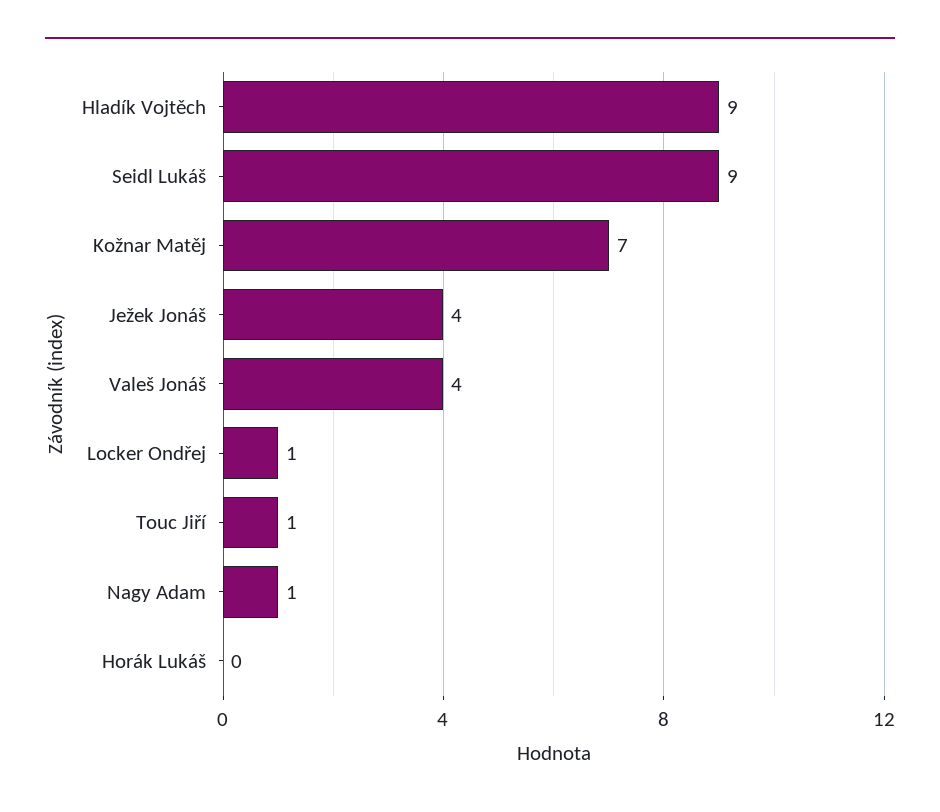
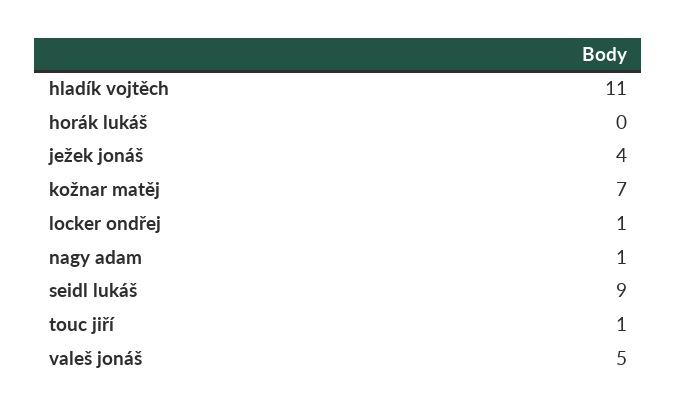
  {
-   "Hladík Vojtěch": 9,
+   "Hladík Vojtěch": 11,
    "Seidl Lukáš": 9,
    "Kožnar Matěj": 7,
    "Ježek Jonáš": 4,
-   "Valeš Jonáš": 4,
+   "Valeš Jonáš": 5,
    "Locker Ondřej": 1,
    "Touc Jiří": 1,
    "Nagy Adam": 1,
    "Horák Lukáš": 0
  }

